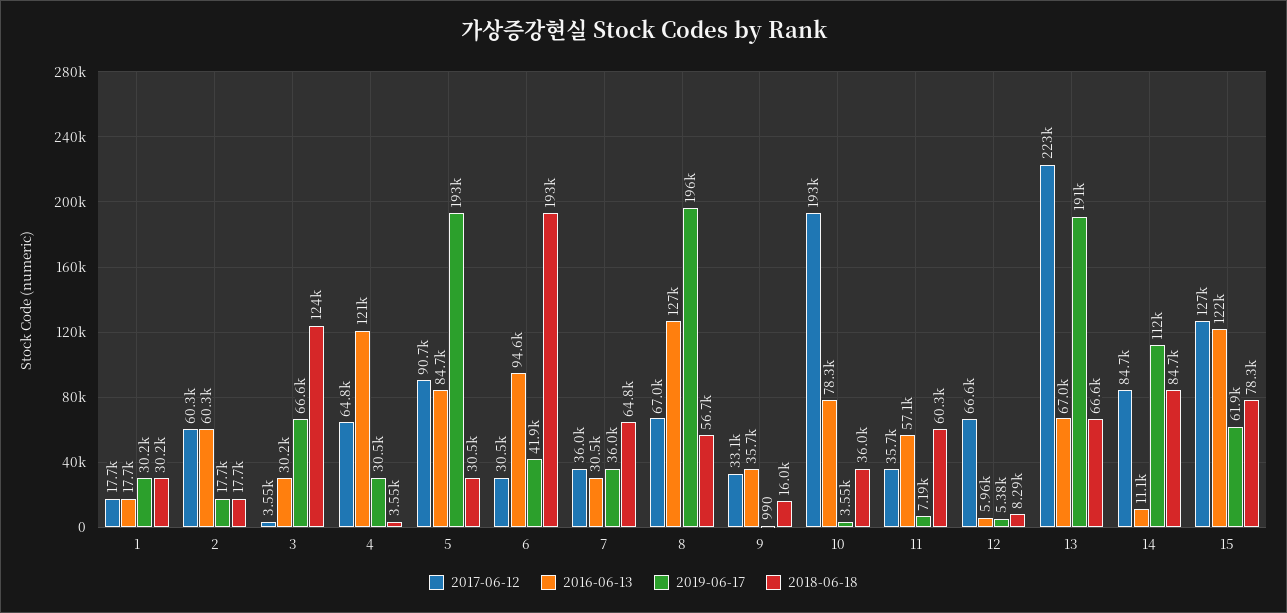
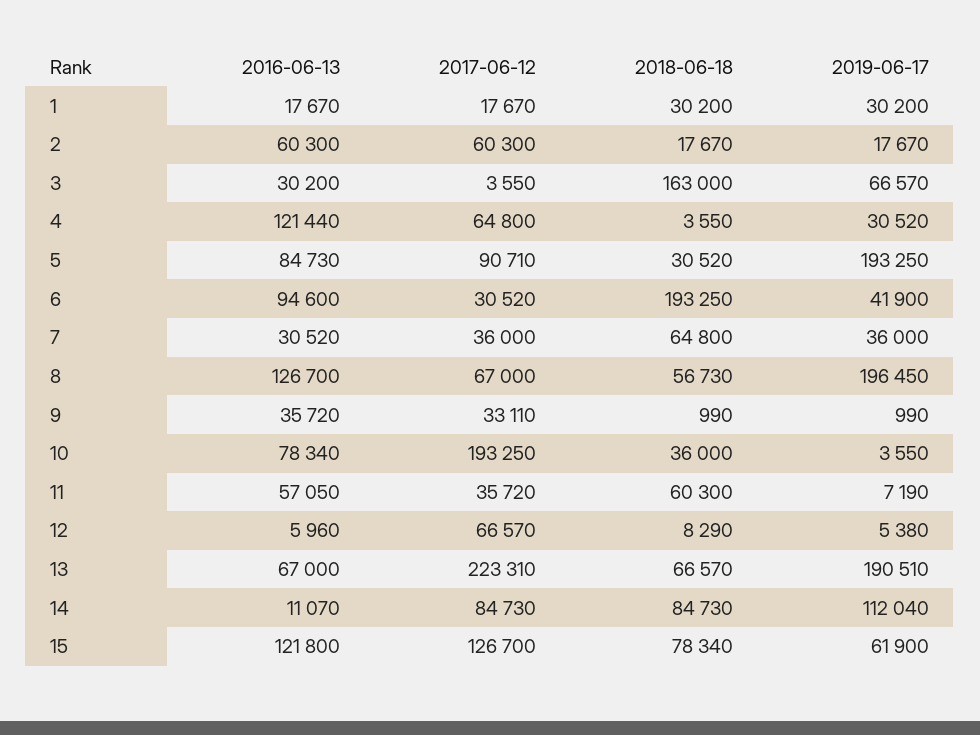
  {
    "2017-06-12": {
      "1": 17670,
      "2": 60300,
      "3": 3550,
      "4": 64800,
      "5": 90710,
      "6": 30520,
      "7": 36000,
      "8": 67000,
      "9": 33110,
      "10": 193250,
      "11": 35720,
      "12": 66570,
      "13": 223310,
      "14": 84730,
      "15": 126700
    },
    "2016-06-13": {
      "1": 17670,
      "2": 60300,
      "3": 30200,
      "4": 121440,
      "5": 84730,
      "6": 94600,
      "7": 30520,
      "8": 126700,
      "9": 35720,
      "10": 78340,
      "11": 57050,
      "12": 5960,
      "13": 67000,
      "14": 11070,
      "15": 121800
    },
    "2019-06-17": {
      "1": 30200,
      "2": 17670,
      "3": 66570,
      "4": 30520,
      "5": 193250,
      "6": 41900,
      "7": 36000,
      "8": 196450,
      "9": 990,
      "10": 3550,
      "11": 7190,
      "12": 5380,
      "13": 190510,
      "14": 112040,
      "15": 61900
    },
    "2018-06-18": {
      "1": 30200,
      "2": 17670,
-     "3": 124000,
+     "3": 163000,
      "4": 3550,
      "5": 30520,
      "6": 193250,
      "7": 64800,
      "8": 56730,
-     "9": 16000,
+     "9": 990,
      "10": 36000,
      "11": 60300,
      "12": 8290,
      "13": 66570,
      "14": 84730,
      "15": 78340
    }
  }

